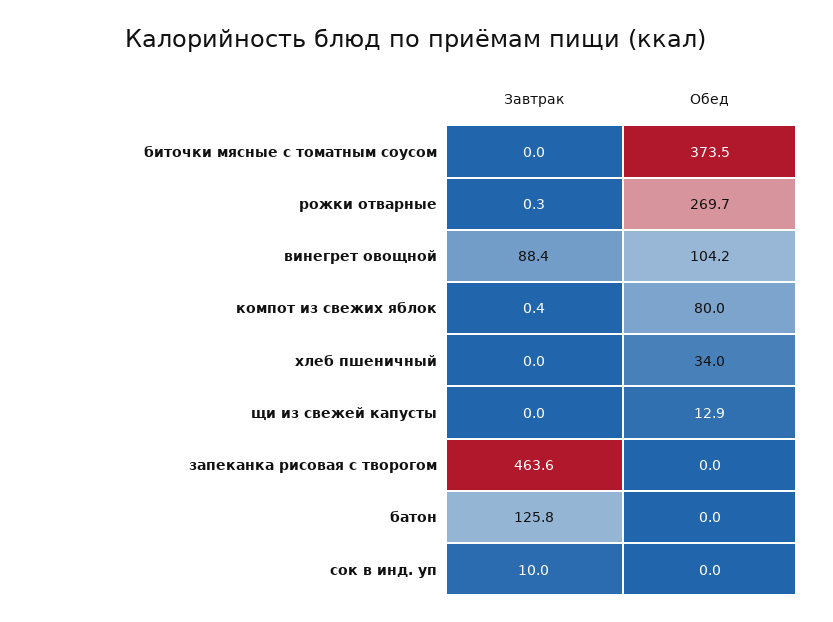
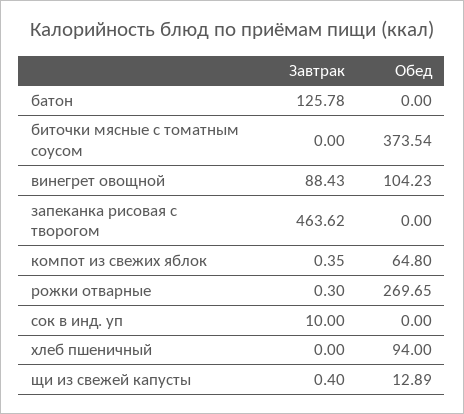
  {
    "Завтрак": {
      "биточки мясные с томатным соусом": 0,
      "рожки отварные": 0.3,
      "винегрет овощной": 88.43,
      "компот из свежих яблок": 0.35,
      "хлеб пшеничный": 0,
-     "щи из свежей капусты": 0,
+     "щи из свежей капусты": 0.4,
      "запеканка рисовая с творогом": 463.62,
      "батон": 125.78,
      "сок в инд. уп": 10
    },
    "Обед": {
      "биточки мясные с томатным соусом": 373.54,
      "рожки отварные": 269.65,
      "винегрет овощной": 104.23,
-     "компот из свежих яблок": 80,
+     "компот из свежих яблок": 64.8,
-     "хлеб пшеничный": 34,
+     "хлеб пшеничный": 94,
      "щи из свежей капусты": 12.89,
      "запеканка рисовая с творогом": 0,
      "батон": 0,
      "сок в инд. уп": 0
    }
  }

